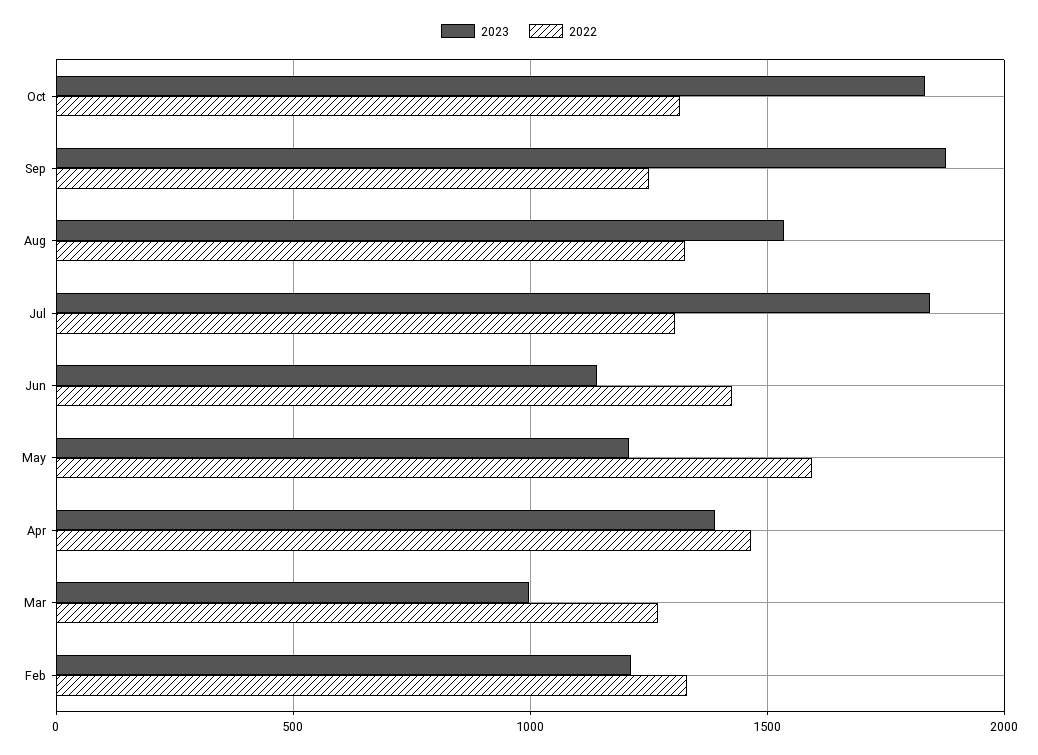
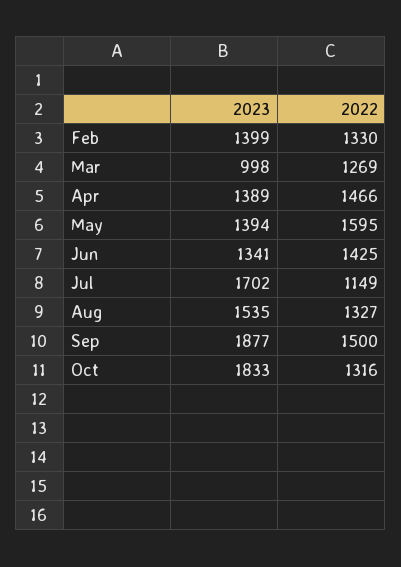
  {
    "2023": {
      "Oct": 1833,
      "Sep": 1877,
      "Aug": 1535,
-     "Jul": 1850,
+     "Jul": 1702,
-     "Jun": 1150,
+     "Jun": 1341,
-     "May": 1200,
+     "May": 1394,
      "Apr": 1389,
      "Mar": 998,
-     "Feb": 1200
+     "Feb": 1399
    },
    "2022": {
      "Oct": 1316,
-     "Sep": 1250,
+     "Sep": 1500,
      "Aug": 1327,
-     "Jul": 1300,
+     "Jul": 1149,
      "Jun": 1425,
      "May": 1595,
      "Apr": 1466,
      "Mar": 1269,
      "Feb": 1330
    }
  }

